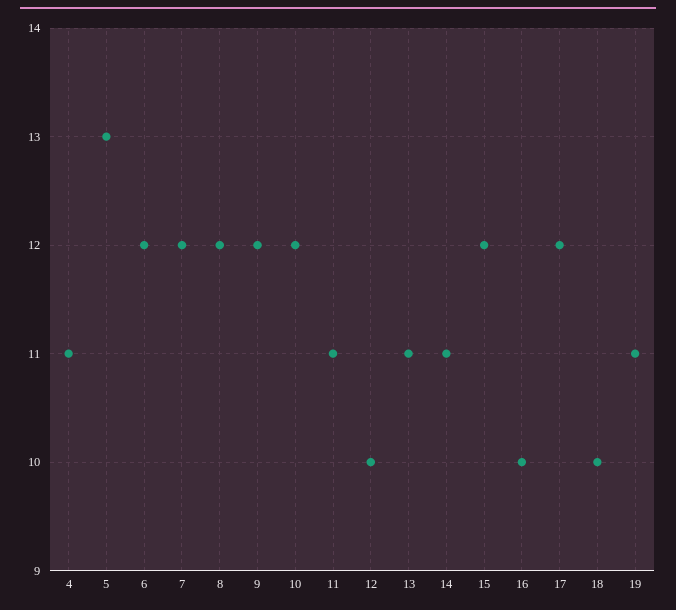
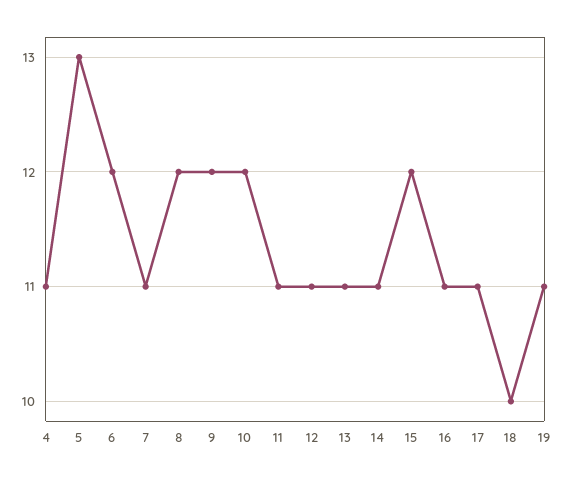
  {
    "4": 11,
    "5": 13,
    "6": 12,
-   "7": 12,
+   "7": 11,
    "8": 12,
    "9": 12,
    "10": 12,
    "11": 11,
-   "12": 10,
+   "12": 11,
    "13": 11,
    "14": 11,
    "15": 12,
-   "16": 10,
+   "16": 11,
-   "17": 12,
+   "17": 11,
    "18": 10,
    "19": 11
  }

